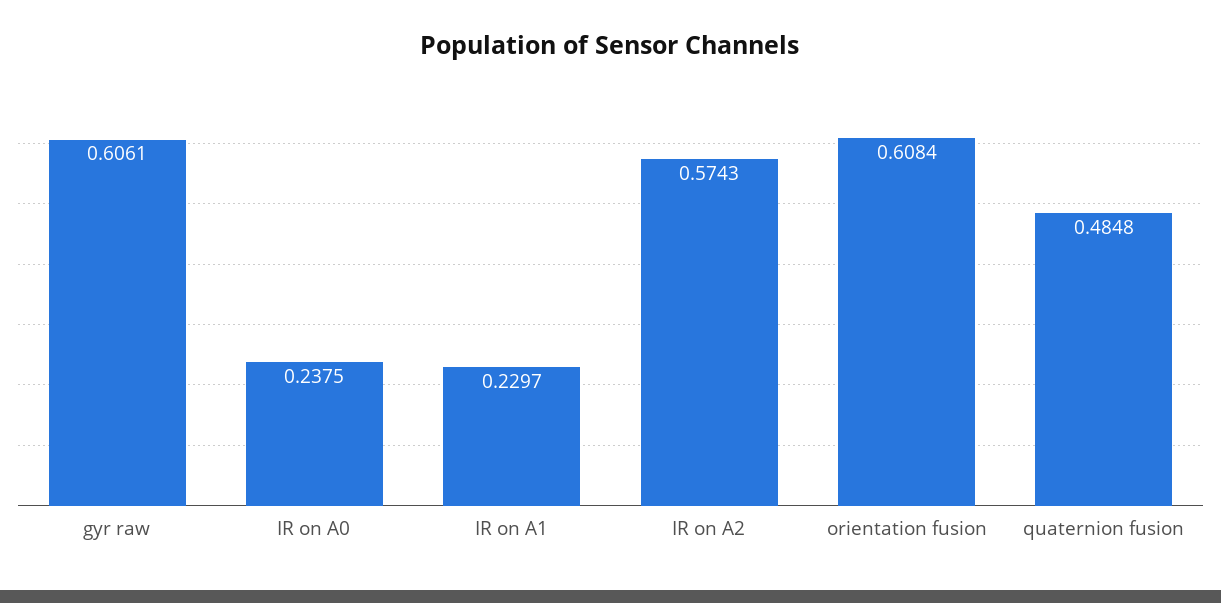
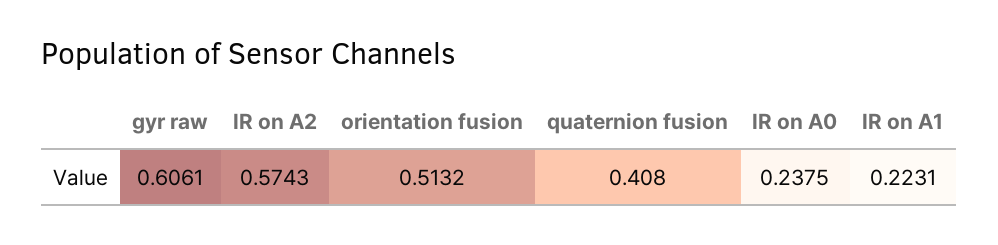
  {
    "gyr raw": 0.6061,
    "IR on A0": 0.2375,
-   "IR on A1": 0.2297,
+   "IR on A1": 0.2231,
    "IR on A2": 0.5743,
-   "orientation fusion": 0.6084,
+   "orientation fusion": 0.5132,
-   "quaternion fusion": 0.4848
+   "quaternion fusion": 0.408
  }

